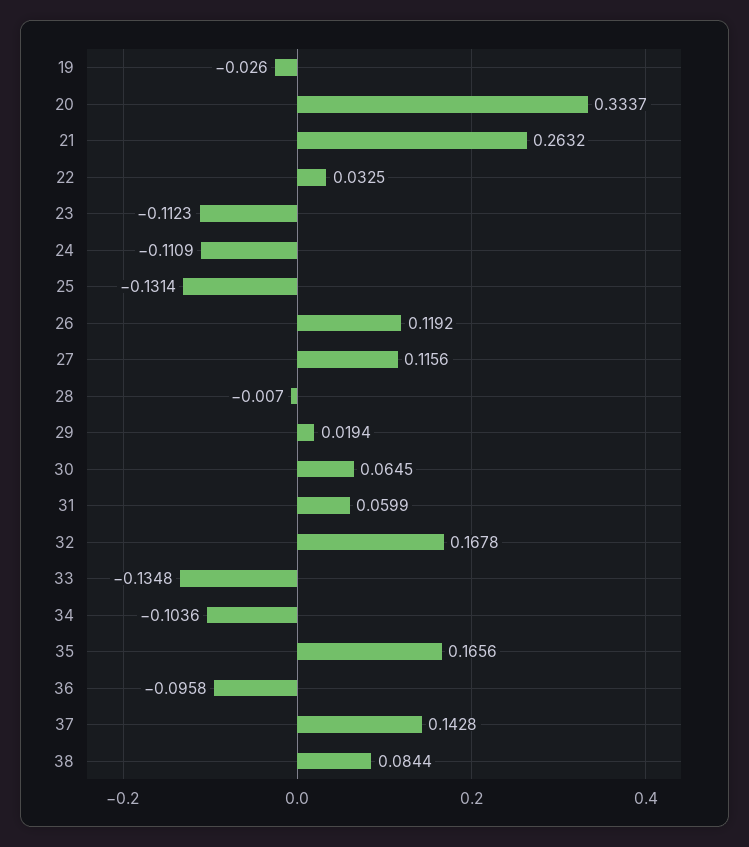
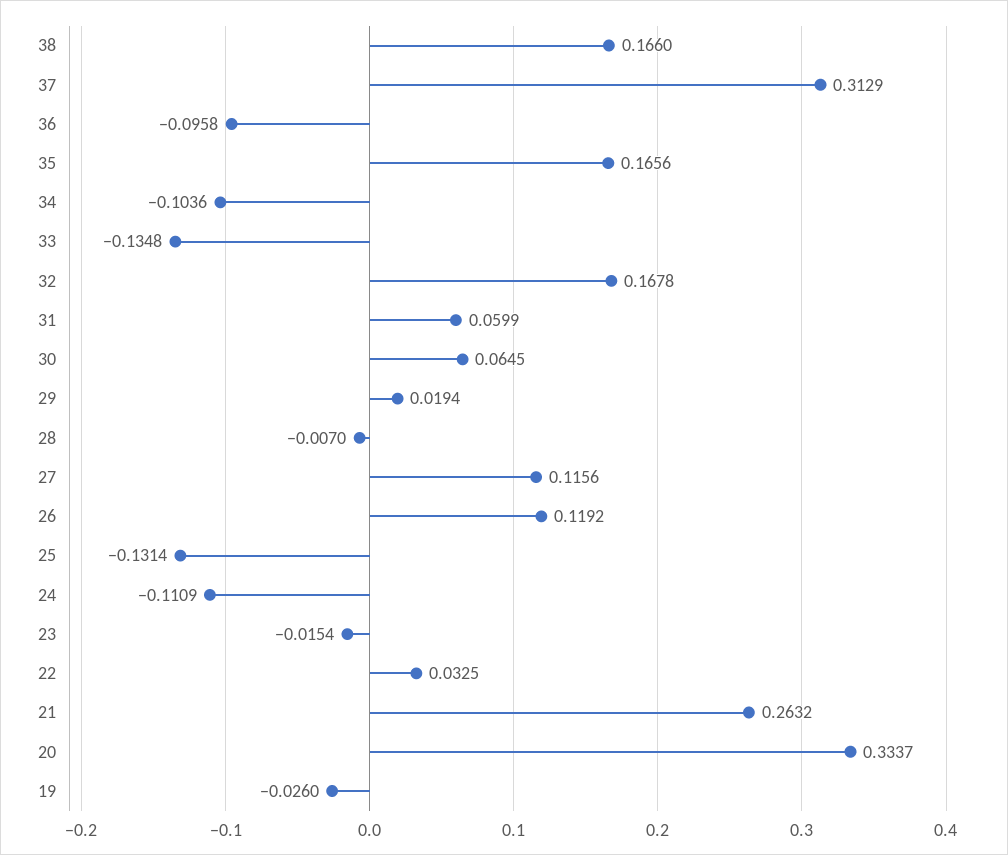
  {
    "19": -0.026,
    "20": 0.3337,
    "21": 0.2632,
    "22": 0.0325,
-   "23": -0.1123,
+   "23": -0.0154,
    "24": -0.1109,
    "25": -0.1314,
    "26": 0.1192,
    "27": 0.1156,
    "28": -0.007,
    "29": 0.0194,
    "30": 0.0645,
    "31": 0.0599,
    "32": 0.1678,
    "33": -0.1348,
    "34": -0.1036,
    "35": 0.1656,
    "36": -0.0958,
-   "37": 0.1428,
+   "37": 0.3129,
-   "38": 0.0844
+   "38": 0.166
  }

